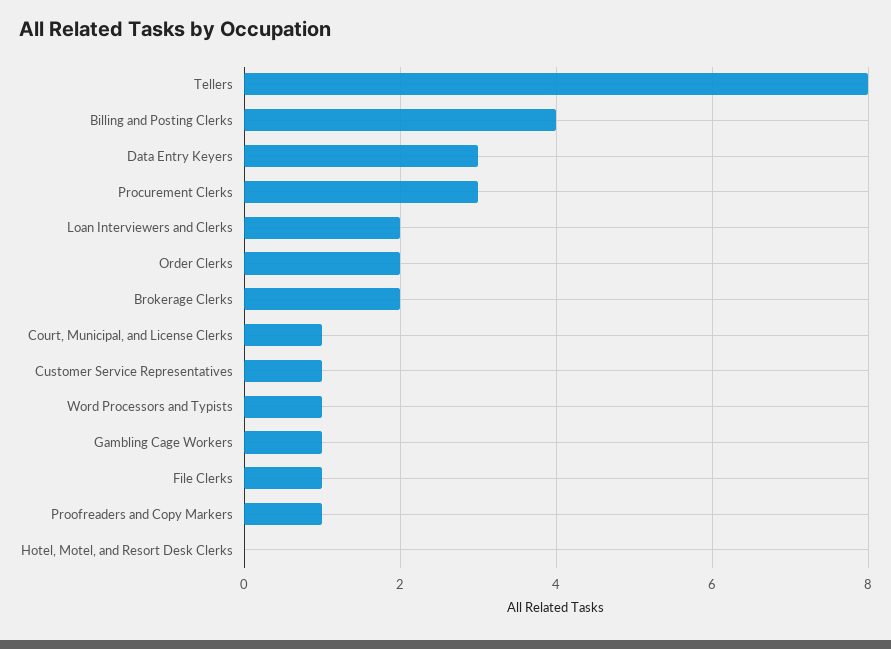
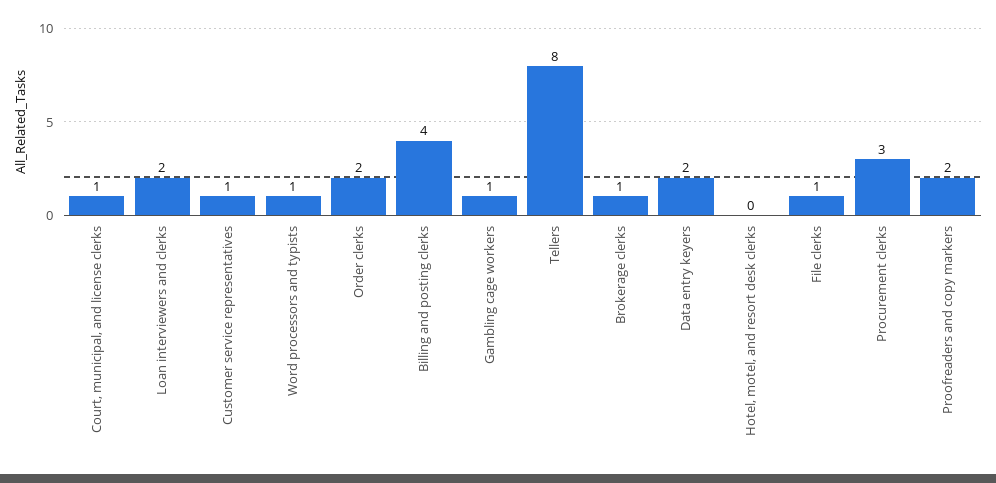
  {
    "Tellers": 8,
    "Billing and Posting Clerks": 4,
-   "Data Entry Keyers": 3,
+   "Data Entry Keyers": 2,
    "Procurement Clerks": 3,
    "Loan Interviewers and Clerks": 2,
    "Order Clerks": 2,
-   "Brokerage Clerks": 2,
+   "Brokerage Clerks": 1,
    "Court, Municipal, and License Clerks": 1,
    "Customer Service Representatives": 1,
    "Word Processors and Typists": 1,
    "Gambling Cage Workers": 1,
    "File Clerks": 1,
-   "Proofreaders and Copy Markers": 1,
+   "Proofreaders and Copy Markers": 2,
    "Hotel, Motel, and Resort Desk Clerks": 0
  }

